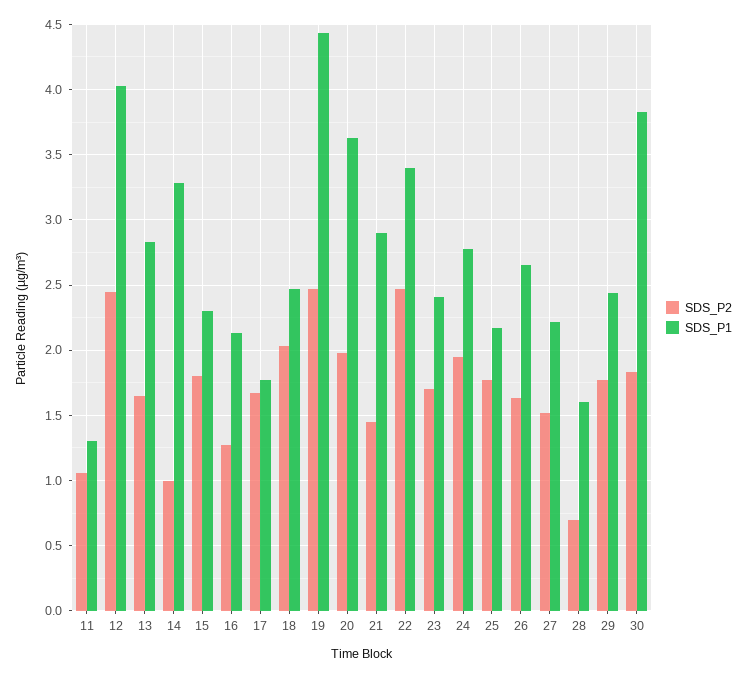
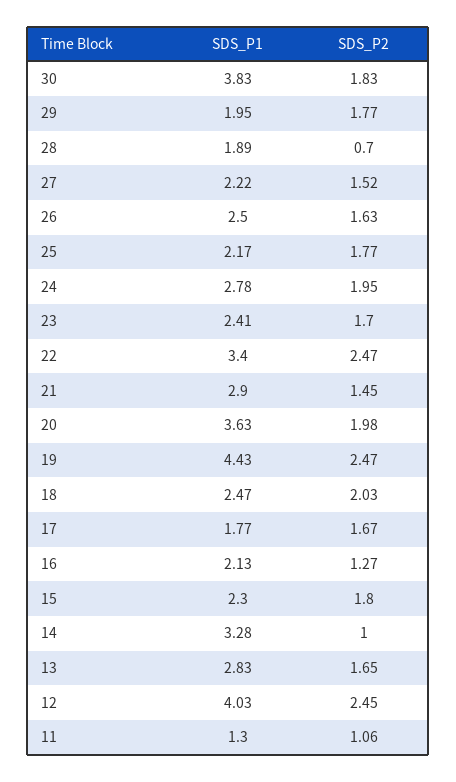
  {
    "SDS_P2": {
      "11": 1.06,
      "12": 2.45,
      "13": 1.65,
      "14": 1,
      "15": 1.8,
      "16": 1.27,
      "17": 1.67,
      "18": 2.03,
      "19": 2.47,
      "20": 1.98,
      "21": 1.45,
      "22": 2.47,
      "23": 1.7,
      "24": 1.95,
      "25": 1.77,
      "26": 1.63,
      "27": 1.52,
      "28": 0.7,
      "29": 1.77,
      "30": 1.83
    },
    "SDS_P1": {
      "11": 1.3,
      "12": 4.03,
      "13": 2.83,
      "14": 3.28,
      "15": 2.3,
      "16": 2.13,
      "17": 1.77,
      "18": 2.47,
      "19": 4.43,
      "20": 3.63,
      "21": 2.9,
      "22": 3.4,
      "23": 2.41,
      "24": 2.78,
      "25": 2.17,
-     "26": 2.65,
+     "26": 2.5,
      "27": 2.22,
-     "28": 1.6,
+     "28": 1.89,
-     "29": 2.45,
+     "29": 1.95,
      "30": 3.83
    }
  }

